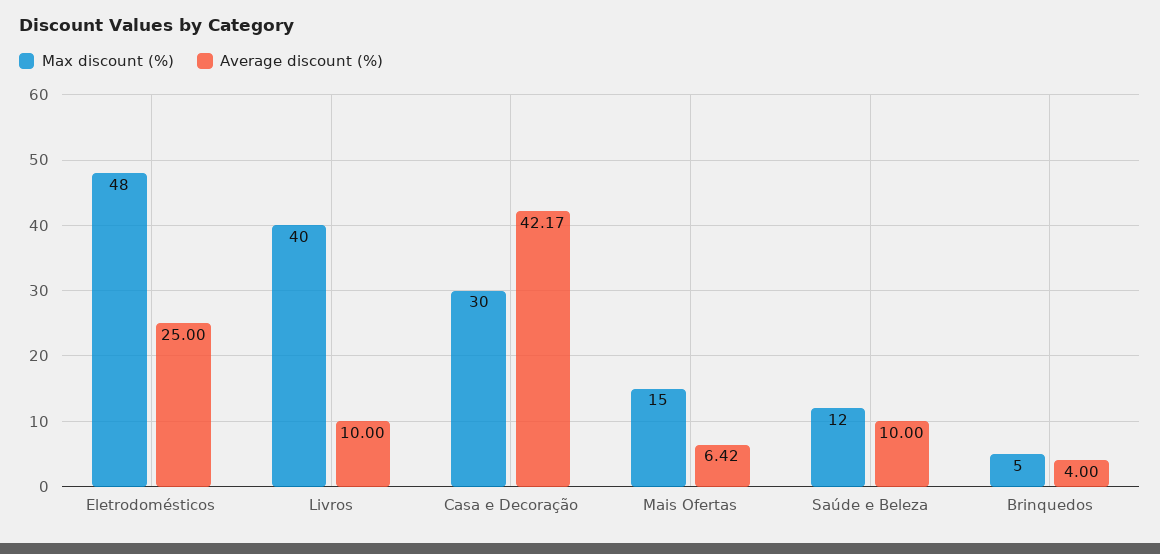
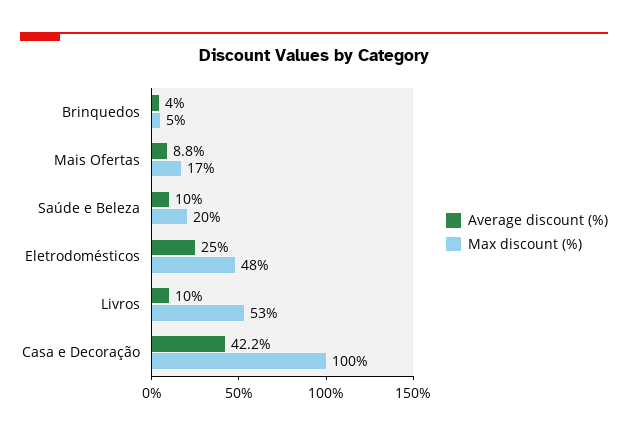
  {
    "Max discount (%)": {
      "Eletrodomésticos": 48,
-     "Livros": 40,
+     "Livros": 53,
-     "Casa e Decoração": 30,
+     "Casa e Decoração": 100,
-     "Mais Ofertas": 15,
+     "Mais Ofertas": 17,
-     "Saúde e Beleza": 12,
+     "Saúde e Beleza": 20,
      "Brinquedos": 5
    },
    "Average discount (%)": {
      "Eletrodomésticos": 25,
      "Livros": 10,
      "Casa e Decoração": 42.17,
-     "Mais Ofertas": 6.42,
+     "Mais Ofertas": 8.8,
      "Saúde e Beleza": 10,
      "Brinquedos": 4
    }
  }

